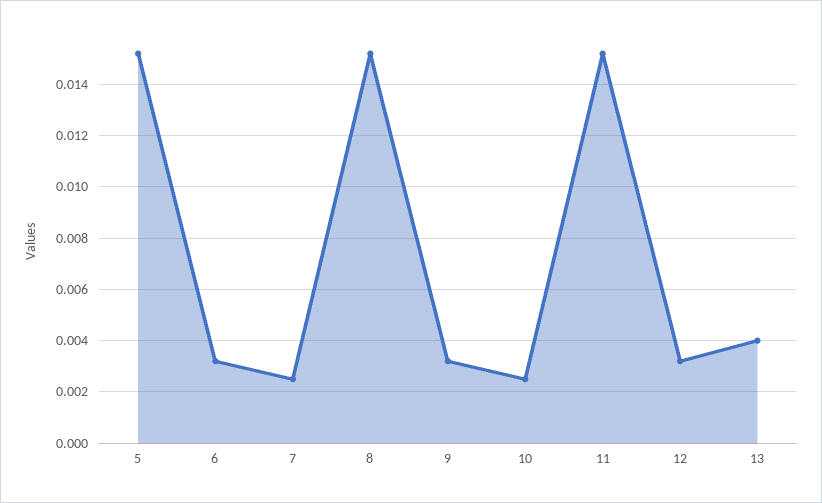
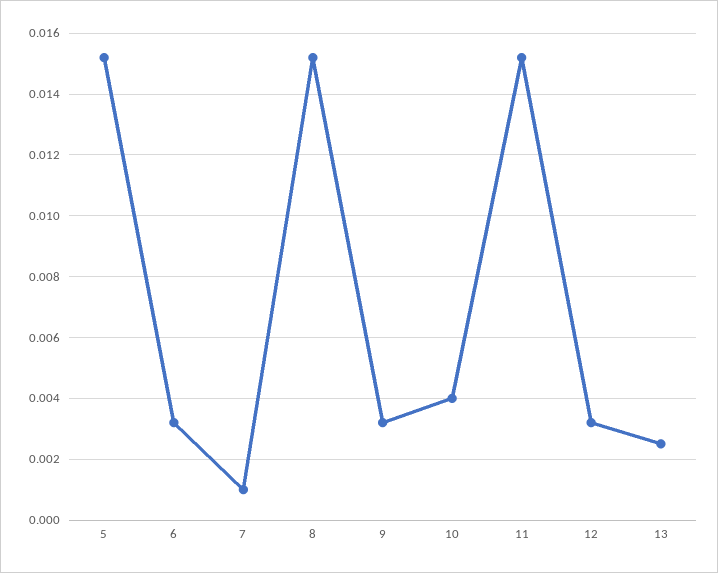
  {
    "5": 0.015,
    "6": 0.003,
-   "7": 0.0025,
+   "7": 0.001,
    "8": 0.015,
    "9": 0.003,
-   "10": 0.0025,
+   "10": 0.004,
    "11": 0.015,
    "12": 0.003,
-   "13": 0.004
+   "13": 0.0025
  }

